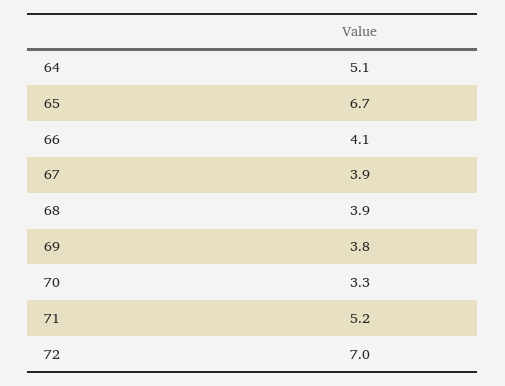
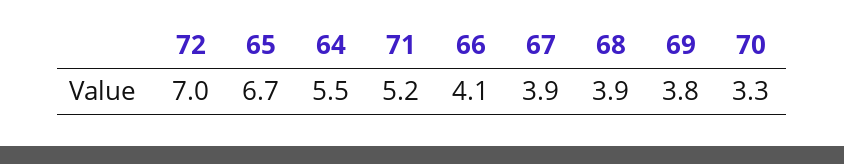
  {
-   "64": 5.1,
+   "64": 5.5,
    "65": 6.7,
    "66": 4.1,
    "67": 3.9,
    "68": 3.9,
    "69": 3.8,
    "70": 3.3,
    "71": 5.2,
    "72": 7
  }

